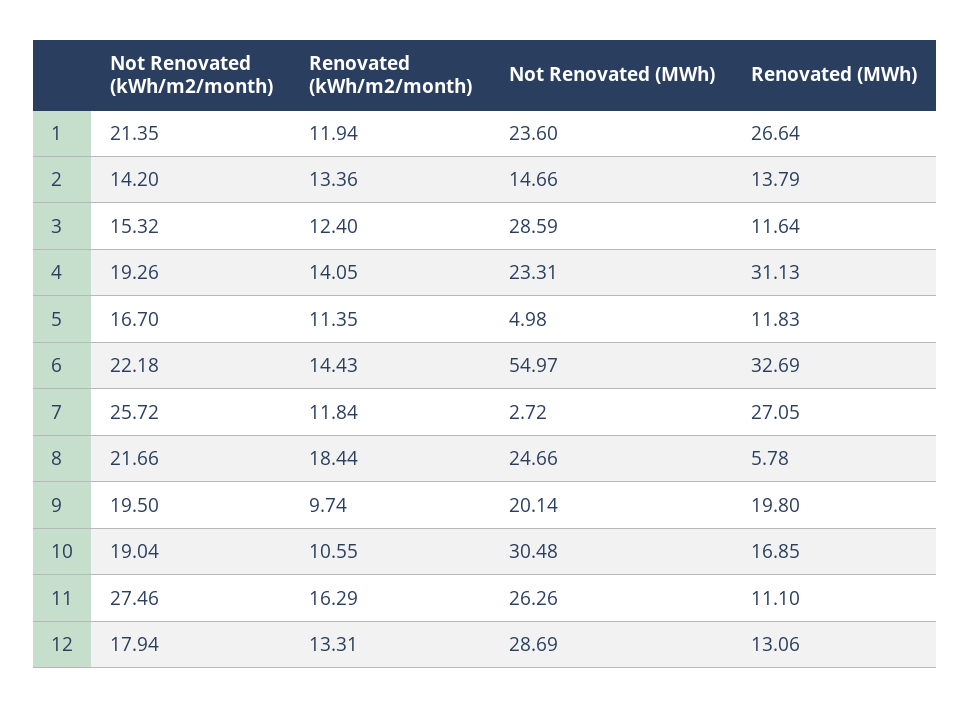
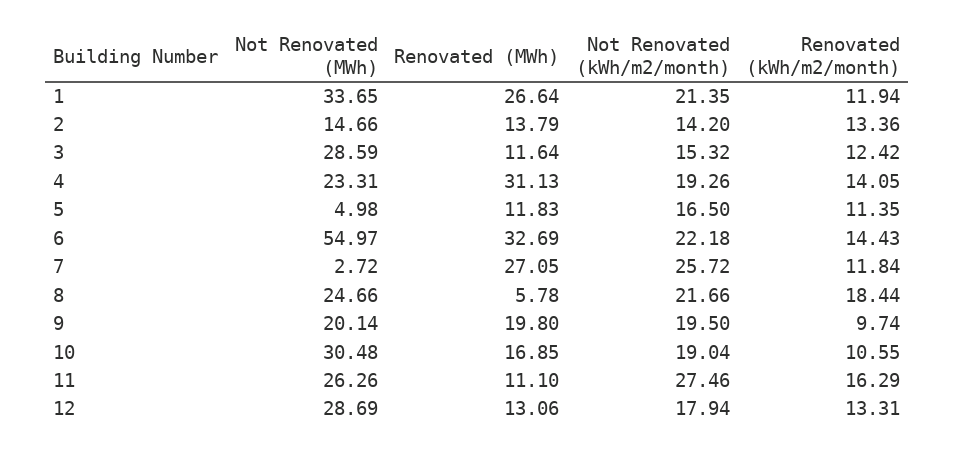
  {
    "Not Renovated (kWh/m2/month)": {
      "1": 21.35,
      "2": 14.2,
      "3": 15.32,
      "4": 19.26,
-     "5": 16.7,
+     "5": 16.5,
      "6": 22.18,
      "7": 25.72,
      "8": 21.66,
      "9": 19.5,
      "10": 19.04,
      "11": 27.46,
      "12": 17.94
    },
    "Renovated (kWh/m2/month)": {
      "1": 11.94,
      "2": 13.36,
-     "3": 12.4,
+     "3": 12.42,
      "4": 14.05,
      "5": 11.35,
      "6": 14.43,
      "7": 11.84,
      "8": 18.44,
      "9": 9.74,
      "10": 10.55,
      "11": 16.29,
      "12": 13.31
    },
    "Not Renovated (MWh)": {
-     "1": 23.6,
+     "1": 33.65,
      "2": 14.66,
      "3": 28.59,
      "4": 23.31,
      "5": 4.98,
      "6": 54.97,
      "7": 2.72,
      "8": 24.66,
      "9": 20.14,
      "10": 30.48,
      "11": 26.26,
      "12": 28.69
    },
    "Renovated (MWh)": {
      "1": 26.64,
      "2": 13.79,
      "3": 11.64,
      "4": 31.13,
      "5": 11.83,
      "6": 32.69,
      "7": 27.05,
      "8": 5.78,
      "9": 19.8,
      "10": 16.85,
      "11": 11.1,
      "12": 13.06
    }
  }

